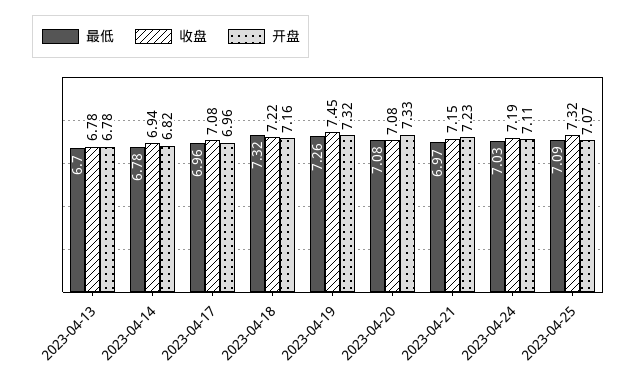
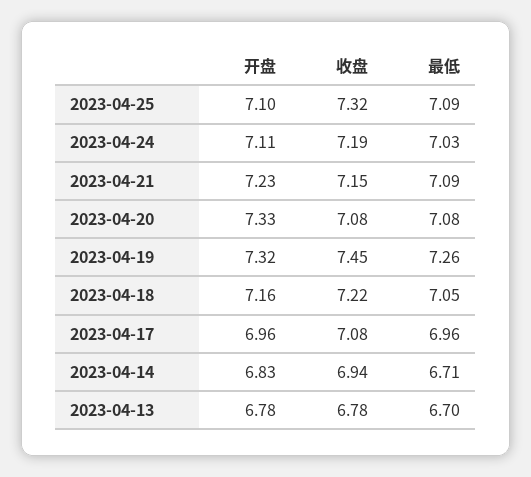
  {
    "最低": {
      "2023-04-13": 6.7,
-     "2023-04-14": 6.78,
+     "2023-04-14": 6.71,
      "2023-04-17": 6.96,
-     "2023-04-18": 7.32,
+     "2023-04-18": 7.05,
      "2023-04-19": 7.26,
      "2023-04-20": 7.08,
-     "2023-04-21": 6.97,
+     "2023-04-21": 7.09,
      "2023-04-24": 7.03,
      "2023-04-25": 7.09
    },
    "收盘": {
      "2023-04-13": 6.78,
      "2023-04-14": 6.94,
      "2023-04-17": 7.08,
      "2023-04-18": 7.22,
      "2023-04-19": 7.45,
      "2023-04-20": 7.08,
      "2023-04-21": 7.15,
      "2023-04-24": 7.19,
      "2023-04-25": 7.32
    },
    "开盘": {
      "2023-04-13": 6.78,
-     "2023-04-14": 6.82,
+     "2023-04-14": 6.83,
      "2023-04-17": 6.96,
      "2023-04-18": 7.16,
      "2023-04-19": 7.32,
      "2023-04-20": 7.33,
      "2023-04-21": 7.23,
      "2023-04-24": 7.11,
-     "2023-04-25": 7.07
+     "2023-04-25": 7.1
    }
  }

